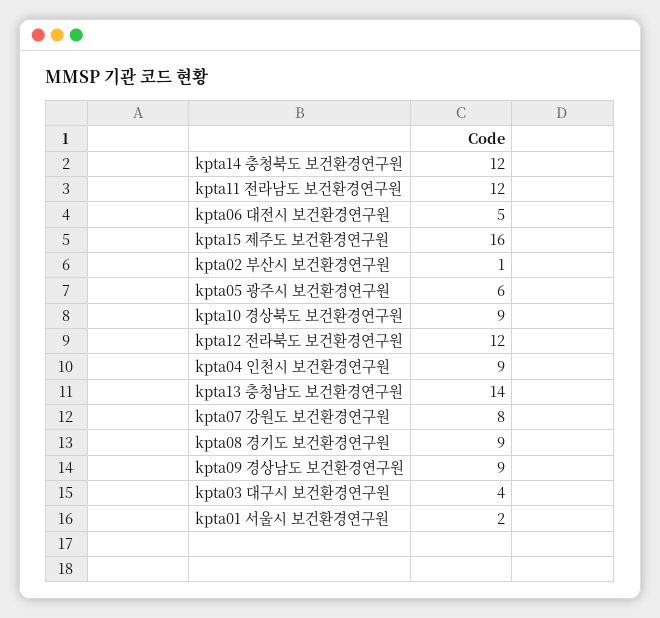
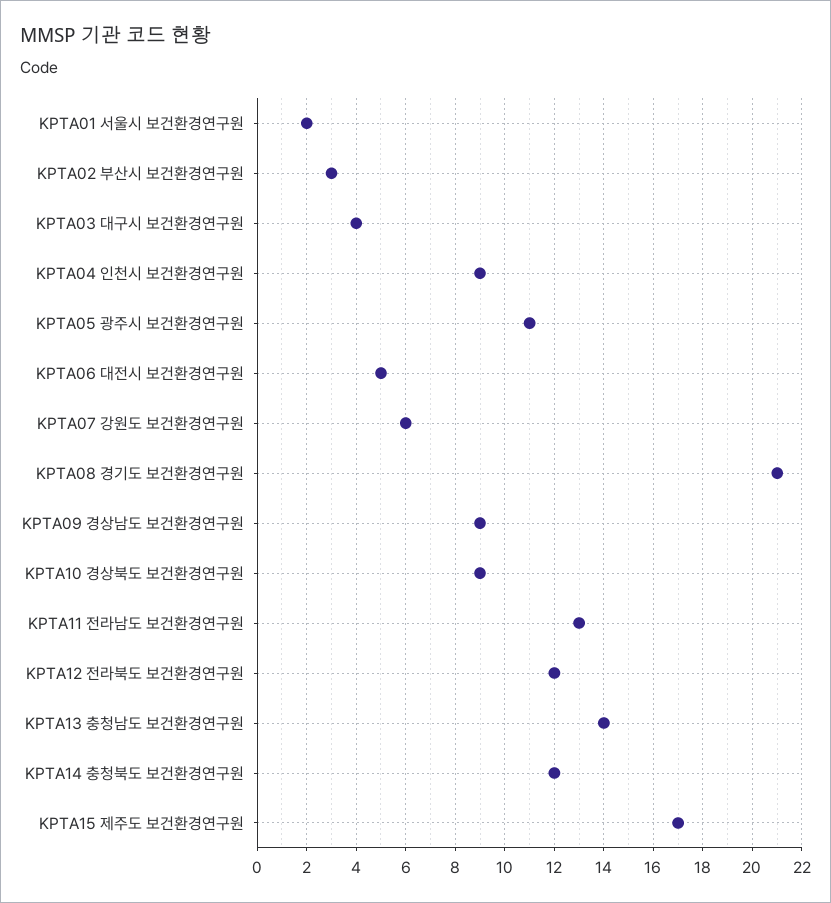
  {
    "kpta14 충청북도 보건환경연구원": 12,
-   "kpta11 전라남도 보건환경연구원": 12,
+   "kpta11 전라남도 보건환경연구원": 13,
    "kpta06 대전시 보건환경연구원": 5,
-   "kpta15 제주도 보건환경연구원": 16,
+   "kpta15 제주도 보건환경연구원": 17,
-   "kpta02 부산시 보건환경연구원": 1,
+   "kpta02 부산시 보건환경연구원": 3,
-   "kpta05 광주시 보건환경연구원": 6,
+   "kpta05 광주시 보건환경연구원": 11,
    "kpta10 경상북도 보건환경연구원": 9,
    "kpta12 전라북도 보건환경연구원": 12,
    "kpta04 인천시 보건환경연구원": 9,
    "kpta13 충청남도 보건환경연구원": 14,
-   "kpta07 강원도 보건환경연구원": 8,
+   "kpta07 강원도 보건환경연구원": 6,
-   "kpta08 경기도 보건환경연구원": 9,
+   "kpta08 경기도 보건환경연구원": 21,
    "kpta09 경상남도 보건환경연구원": 9,
    "kpta03 대구시 보건환경연구원": 4,
    "kpta01 서울시 보건환경연구원": 2
  }

